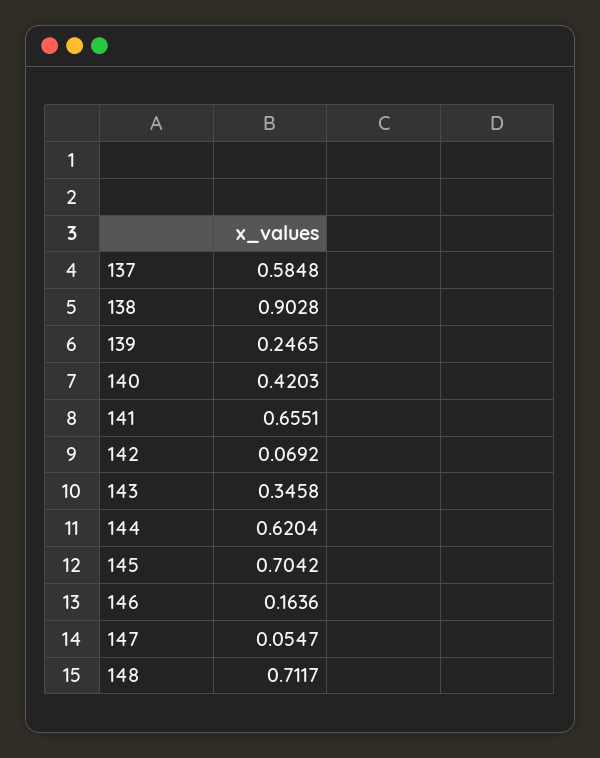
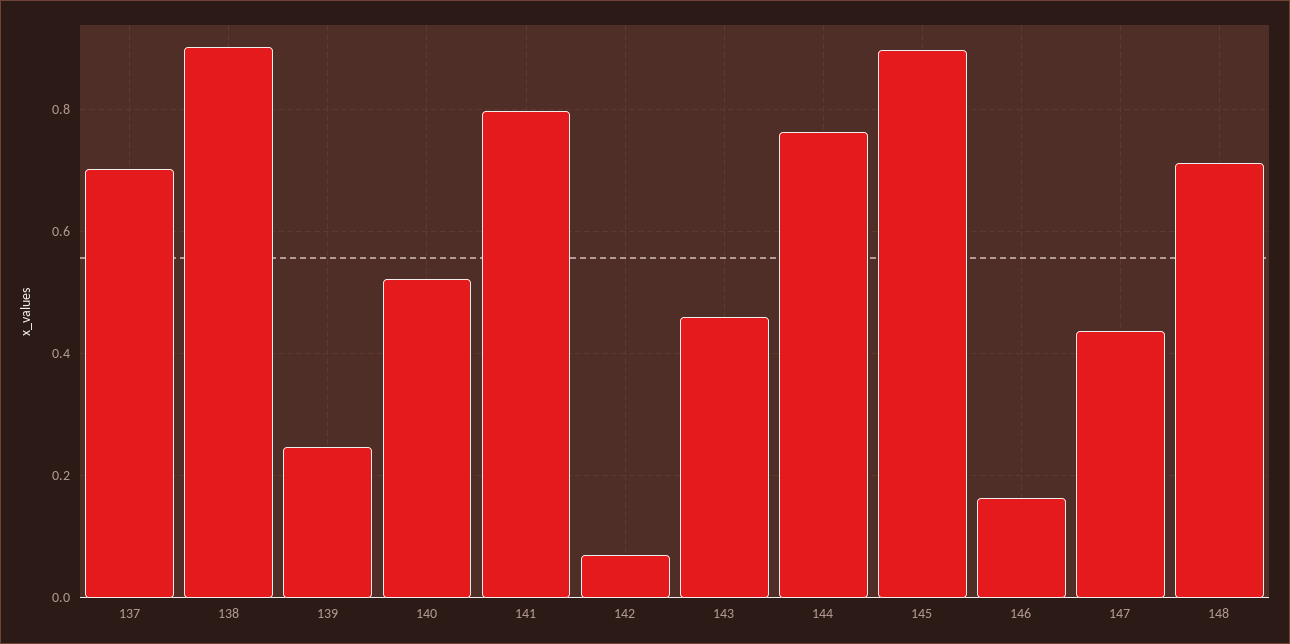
  {
-   "137": 0.5848,
+   "137": 0.7,
    "138": 0.9028,
    "139": 0.2465,
-   "140": 0.4203,
+   "140": 0.52,
-   "141": 0.6551,
+   "141": 0.8,
    "142": 0.0692,
-   "143": 0.3458,
+   "143": 0.46,
-   "144": 0.6204,
+   "144": 0.76,
-   "145": 0.7042,
+   "145": 0.9,
    "146": 0.1636,
-   "147": 0.0547,
+   "147": 0.44,
    "148": 0.7117
  }

